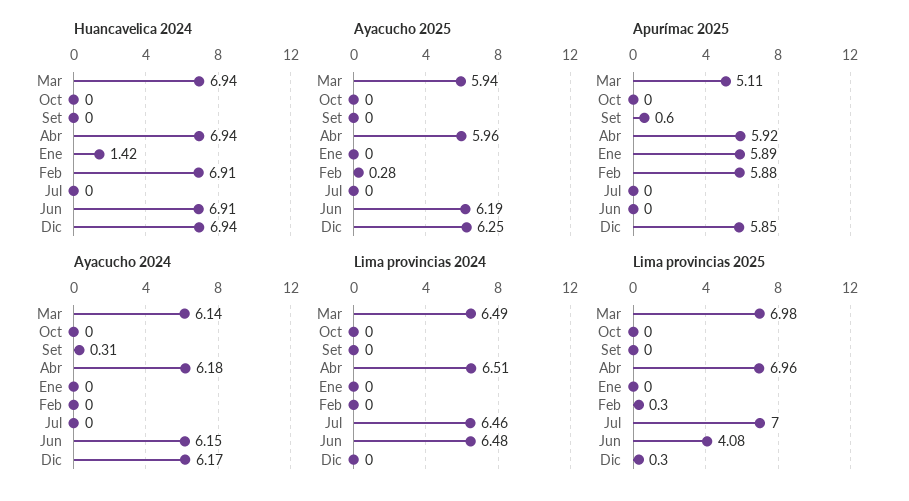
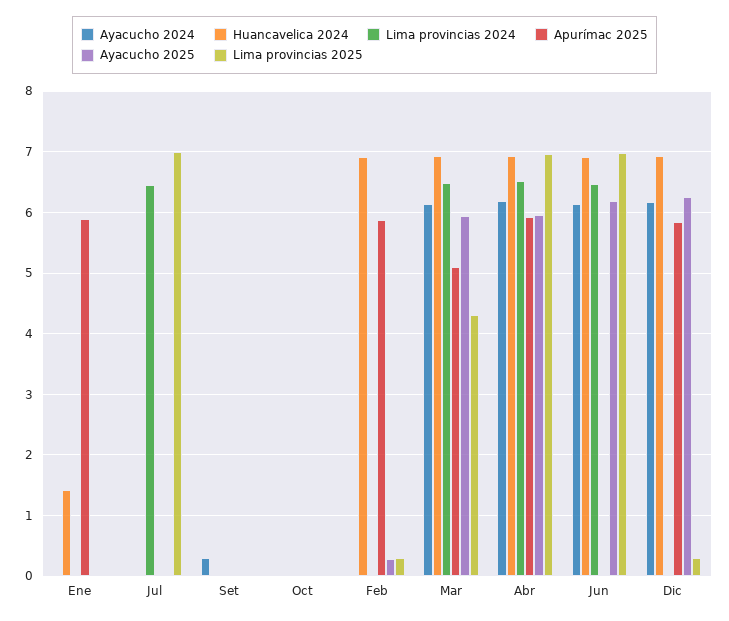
  {
    "Huancavelica 2024": {
      "Mar": 6.94,
      "Oct": 0,
      "Set": 0,
      "Abr": 6.94,
      "Ene": 1.42,
      "Feb": 6.91,
      "Jul": 0,
      "Jun": 6.91,
      "Dic": 6.94
    },
    "Ayacucho 2025": {
      "Mar": 5.94,
      "Oct": 0,
      "Set": 0,
      "Abr": 5.96,
      "Ene": 0,
      "Feb": 0.28,
      "Jul": 0,
      "Jun": 6.19,
      "Dic": 6.25
    },
    "Apurímac 2025": {
      "Mar": 5.11,
      "Oct": 0,
-     "Set": 0.6,
+     "Set": 0,
      "Abr": 5.92,
      "Ene": 5.89,
      "Feb": 5.88,
      "Jul": 0,
      "Jun": 0,
      "Dic": 5.85
    },
    "Ayacucho 2024": {
      "Mar": 6.14,
      "Oct": 0,
      "Set": 0.31,
      "Abr": 6.18,
      "Ene": 0,
      "Feb": 0,
      "Jul": 0,
      "Jun": 6.15,
      "Dic": 6.17
    },
    "Lima provincias 2024": {
      "Mar": 6.49,
      "Oct": 0,
      "Set": 0,
      "Abr": 6.51,
      "Ene": 0,
      "Feb": 0,
      "Jul": 6.46,
      "Jun": 6.48,
      "Dic": 0
    },
    "Lima provincias 2025": {
-     "Mar": 6.98,
+     "Mar": 4.3,
      "Oct": 0,
      "Set": 0,
      "Abr": 6.96,
      "Ene": 0,
      "Feb": 0.3,
      "Jul": 7,
-     "Jun": 4.08,
+     "Jun": 7,
      "Dic": 0.3
    }
  }

